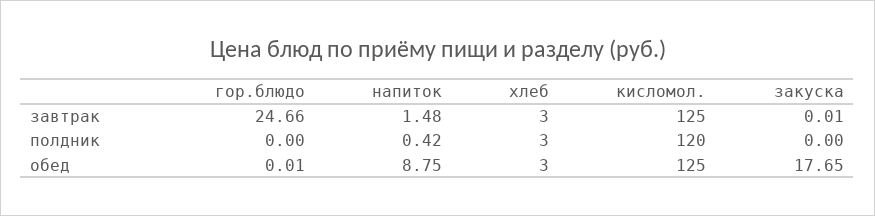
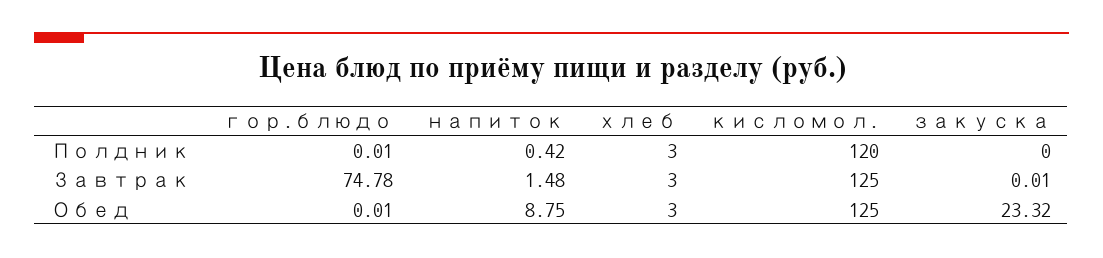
  {
    "гор.блюдо": {
-     "завтрак": 24.66,
+     "завтрак": 74.78,
-     "полдник": 0,
+     "полдник": 0.01,
      "обед": 0.01
    },
    "напиток": {
      "завтрак": 1.48,
      "полдник": 0.42,
      "обед": 8.75
    },
    "хлеб": {
      "завтрак": 3,
      "полдник": 3,
      "обед": 3
    },
    "кисломол.": {
      "завтрак": 125,
      "полдник": 120,
      "обед": 125
    },
    "закуска": {
      "завтрак": 0.01,
      "полдник": 0,
-     "обед": 17.65
+     "обед": 23.32
    }
  }

